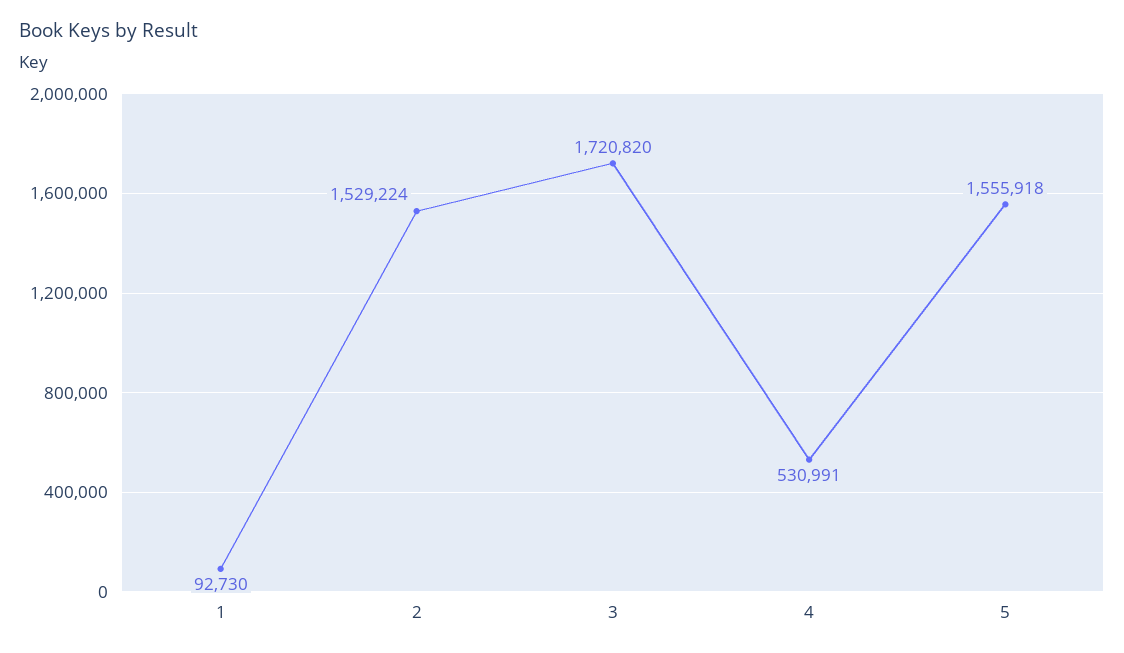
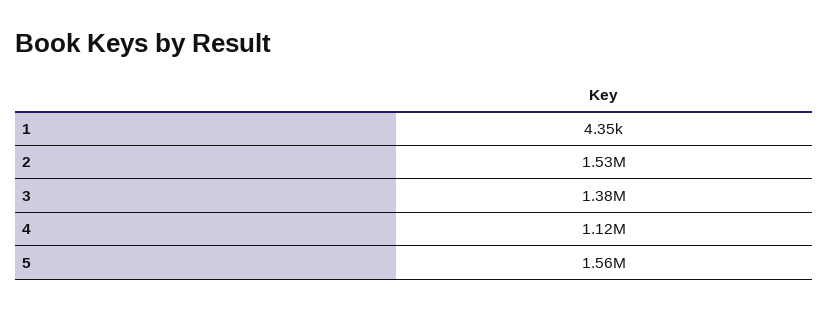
  {
-   "1": 92730,
+   "1": 4350,
    "2": 1529224,
-   "3": 1720820,
+   "3": 1380000,
-   "4": 530991,
+   "4": 1120000,
    "5": 1555918
  }

